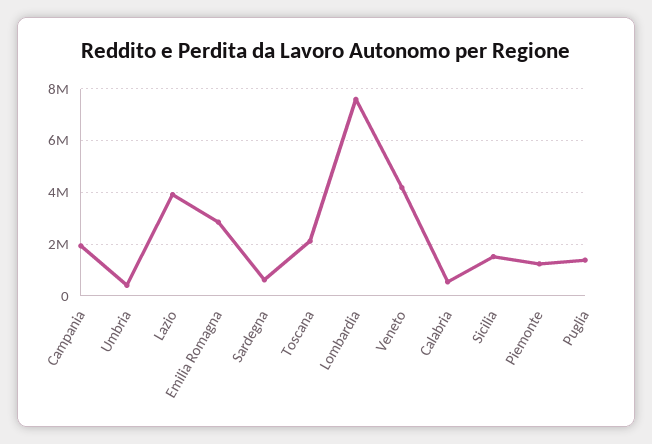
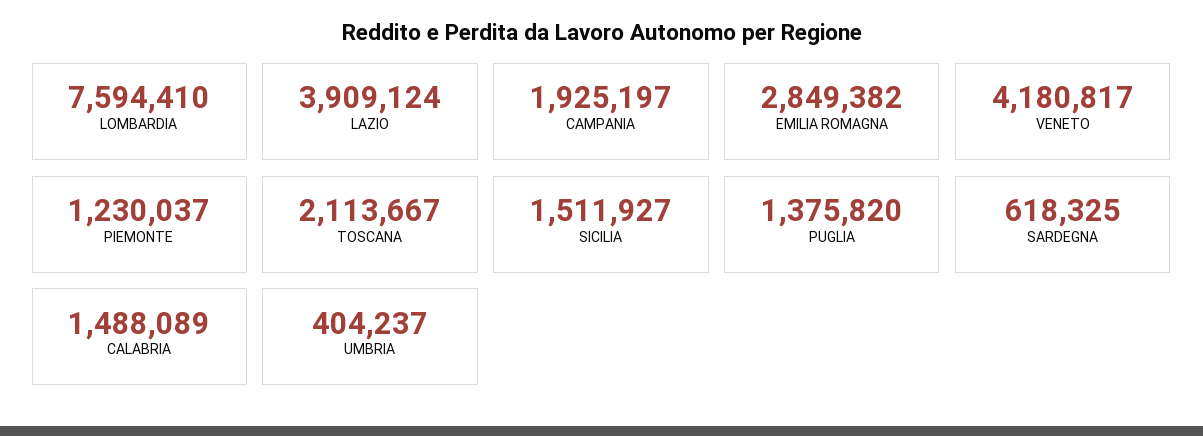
  {
    "Campania": 1925197,
    "Umbria": 404237,
    "Lazio": 3909124,
    "Emilia Romagna": 2849382,
    "Sardegna": 618325,
    "Toscana": 2113667,
    "Lombardia": 7594410,
    "Veneto": 4180817,
-   "Calabria": 500000,
+   "Calabria": 1488089,
    "Sicilia": 1511927,
    "Piemonte": 1230037,
    "Puglia": 1375820
  }

